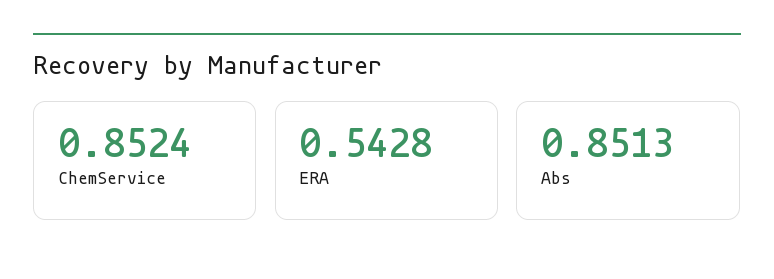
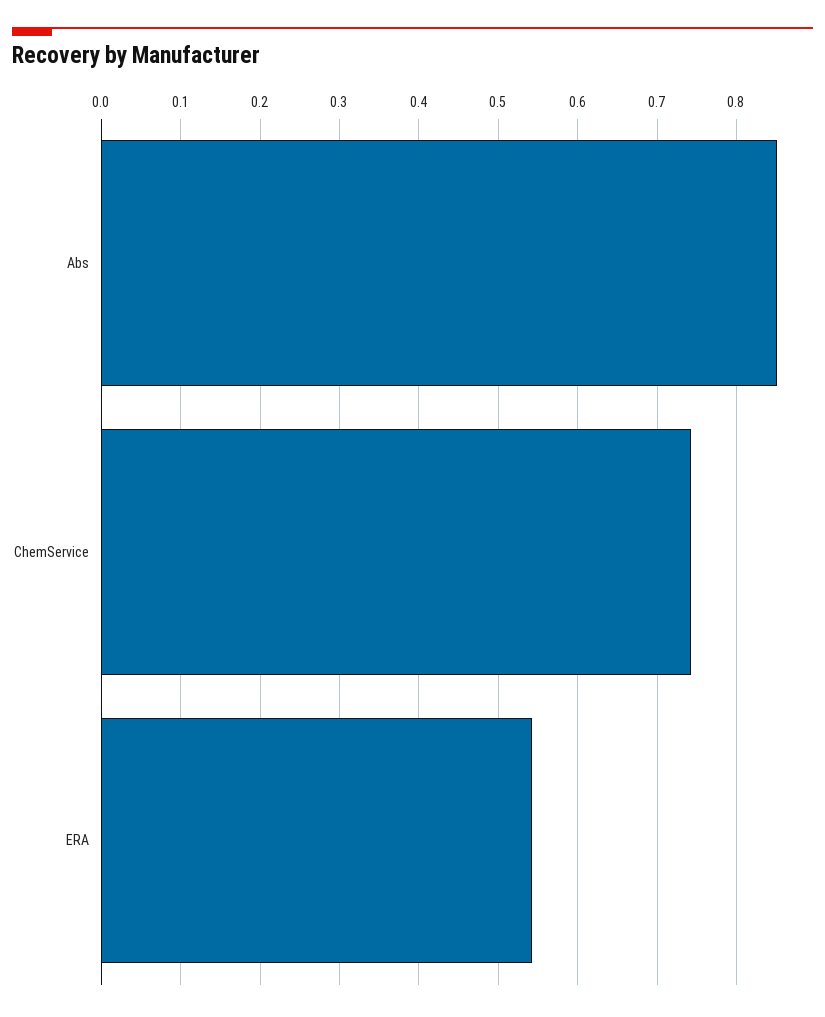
  {
-   "ChemService": 0.8524,
+   "ChemService": 0.74,
    "ERA": 0.5428,
    "Abs": 0.8513
  }

